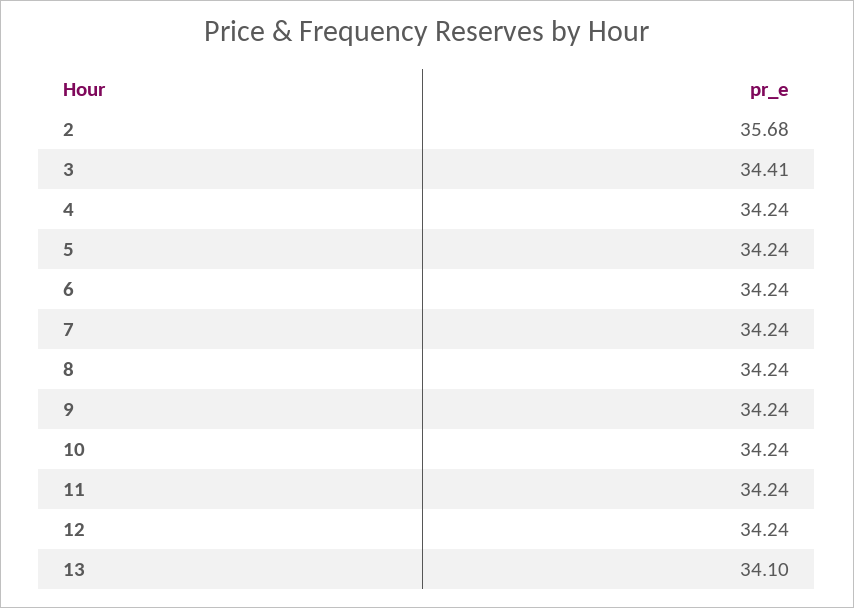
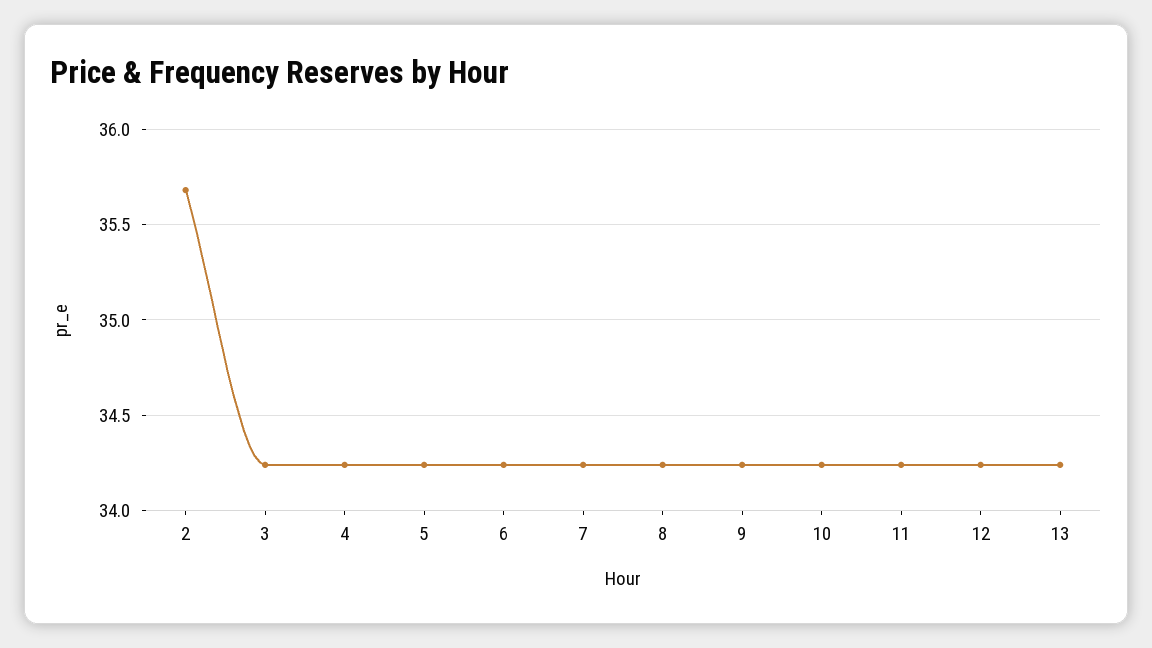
  {
    "2": 35.68,
-   "3": 34.41,
+   "3": 34.25,
    "4": 34.24,
    "5": 34.24,
    "6": 34.24,
    "7": 34.24,
    "8": 34.24,
    "9": 34.24,
    "10": 34.24,
    "11": 34.24,
    "12": 34.24,
-   "13": 34.1
+   "13": 34.25
  }

